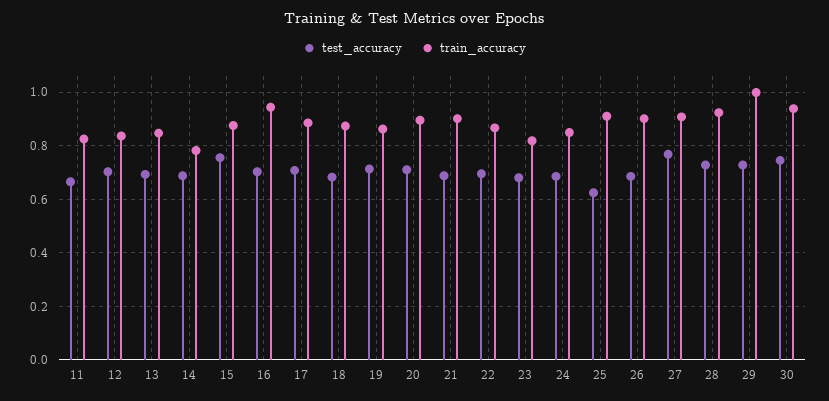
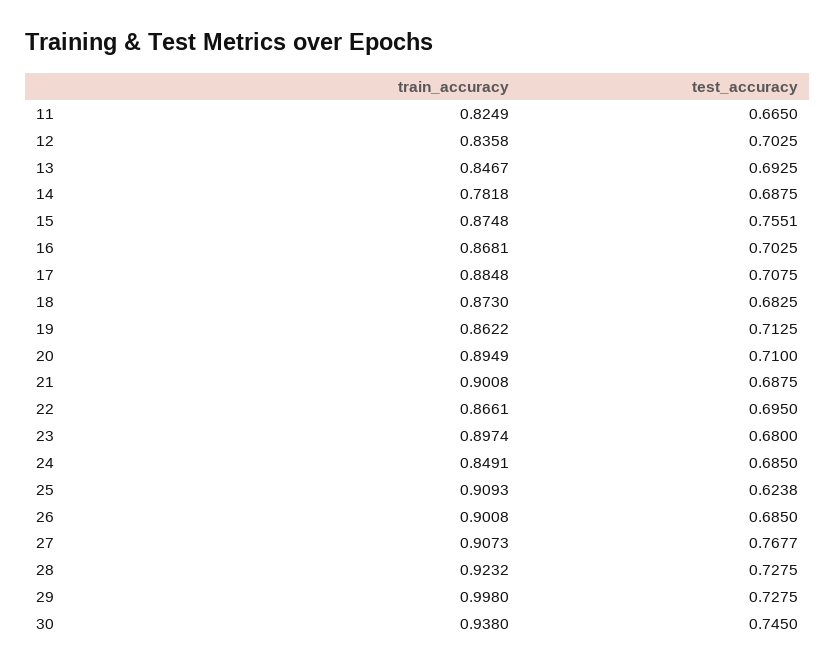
  {
    "test_accuracy": {
      "11": 0.665,
      "12": 0.7025,
      "13": 0.6925,
      "14": 0.6875,
      "15": 0.7551,
      "16": 0.7025,
      "17": 0.7075,
      "18": 0.6825,
      "19": 0.7125,
      "20": 0.71,
      "21": 0.6875,
      "22": 0.695,
      "23": 0.68,
      "24": 0.685,
      "25": 0.6238,
      "26": 0.685,
      "27": 0.7677,
      "28": 0.7275,
      "29": 0.7275,
      "30": 0.745
    },
    "train_accuracy": {
      "11": 0.8249,
      "12": 0.8358,
      "13": 0.8467,
      "14": 0.7818,
      "15": 0.8748,
-     "16": 0.95,
+     "16": 0.8681,
      "17": 0.8848,
      "18": 0.873,
      "19": 0.8622,
      "20": 0.8949,
      "21": 0.9008,
      "22": 0.8661,
-     "23": 0.825,
+     "23": 0.8974,
      "24": 0.8491,
      "25": 0.9093,
      "26": 0.9008,
      "27": 0.9073,
      "28": 0.9232,
      "29": 0.998,
      "30": 0.938
    }
  }

